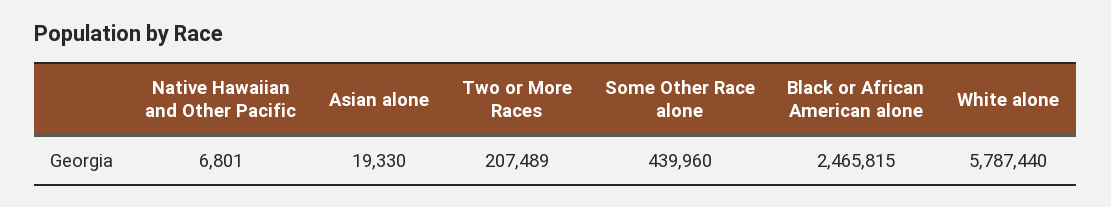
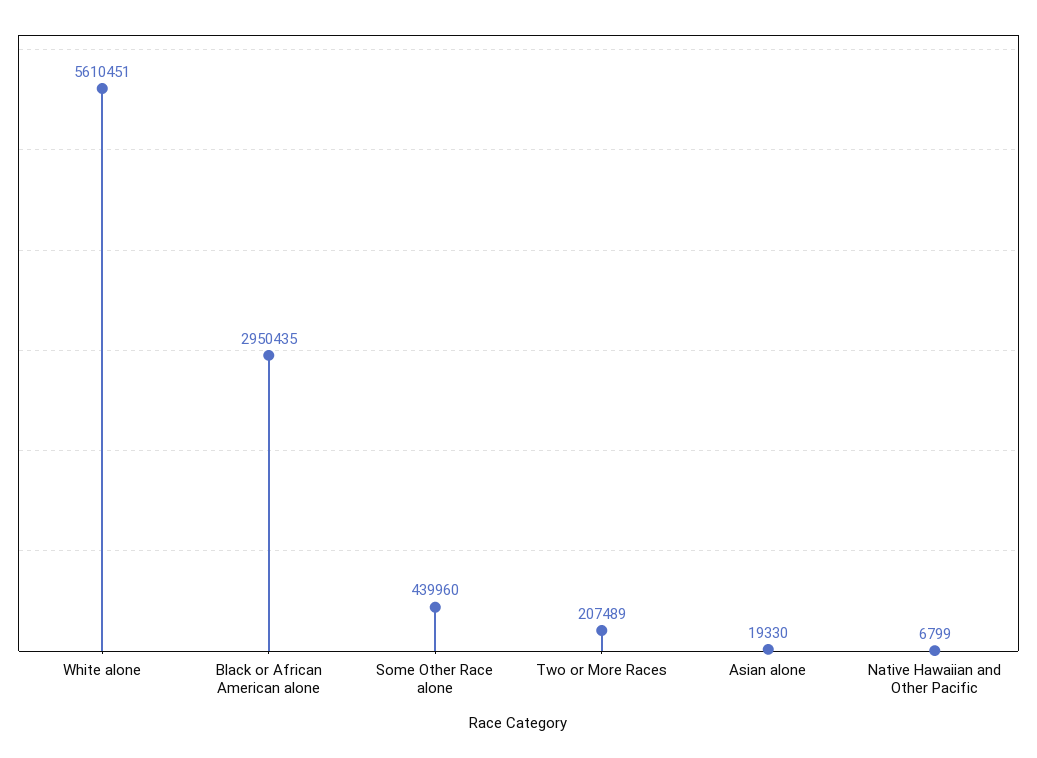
  {
-   "Native Hawaiian and Other Pacific": 6801,
+   "Native Hawaiian and Other Pacific": 6799,
    "Asian alone": 19330,
    "Two or More Races": 207489,
    "Some Other Race alone": 439960,
-   "Black or African American alone": 2465815,
+   "Black or African American alone": 2950435,
-   "White alone": 5787440
+   "White alone": 5610451
  }

